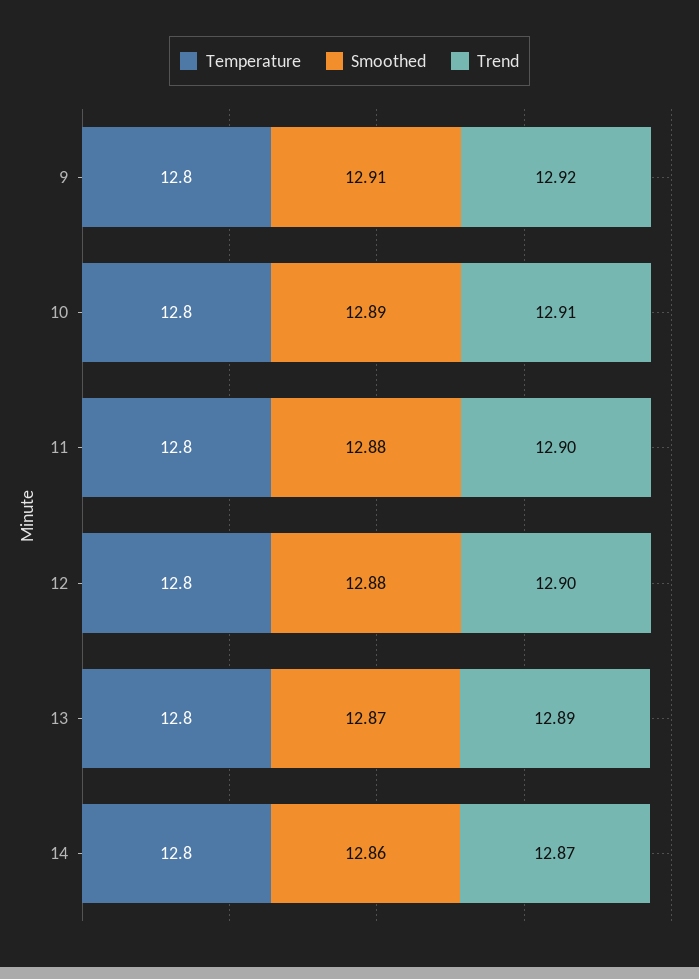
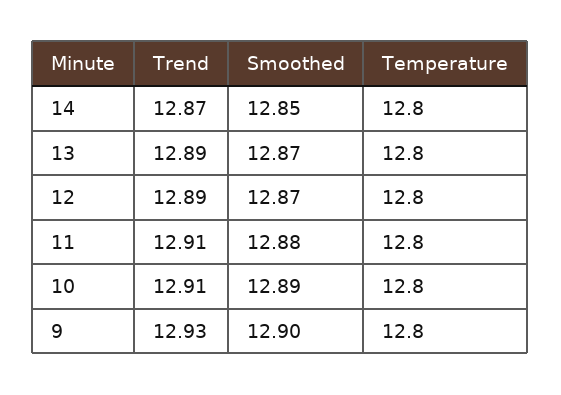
  {
    "Temperature": {
      "9": 12.8,
      "10": 12.8,
      "11": 12.8,
      "12": 12.8,
      "13": 12.8,
      "14": 12.8
    },
    "Smoothed": {
-     "9": 12.91,
+     "9": 12.9,
      "10": 12.89,
      "11": 12.88,
-     "12": 12.88,
+     "12": 12.87,
      "13": 12.87,
-     "14": 12.86
+     "14": 12.85
    },
    "Trend": {
-     "9": 12.92,
+     "9": 12.93,
      "10": 12.91,
-     "11": 12.9,
+     "11": 12.91,
-     "12": 12.9,
+     "12": 12.89,
      "13": 12.89,
      "14": 12.87
    }
  }

